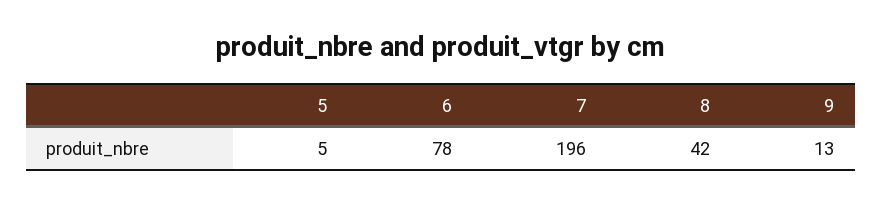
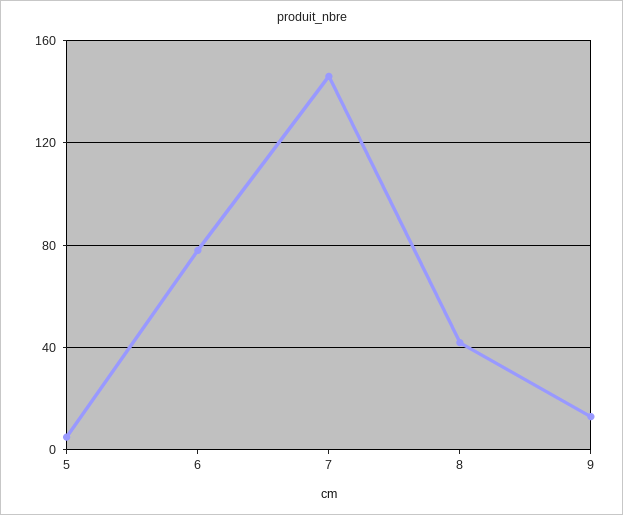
  {
    "5": 5,
    "6": 78,
-   "7": 196,
+   "7": 145,
    "8": 42,
    "9": 13
  }

